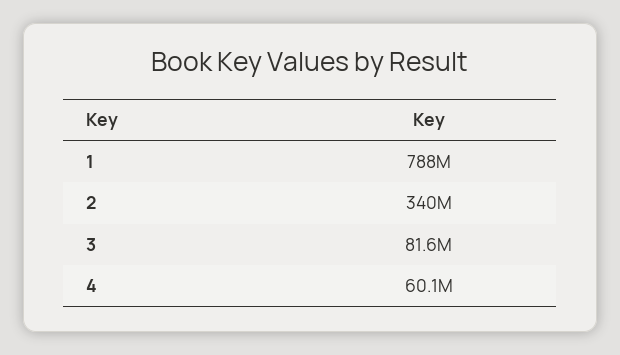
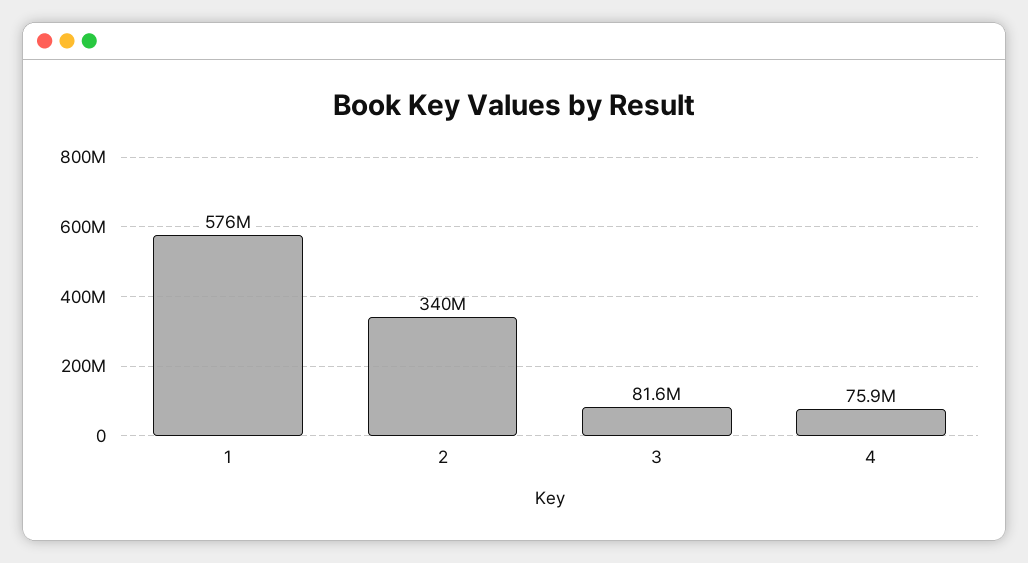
  {
-   "1": 788000000,
+   "1": 576000000,
    "2": 340000000,
    "3": 81600000,
-   "4": 60100000
+   "4": 75900000
  }

